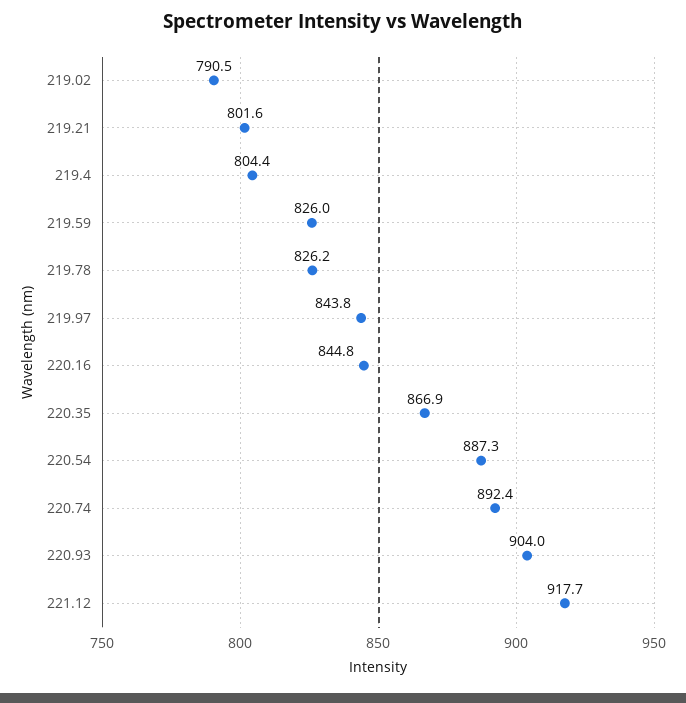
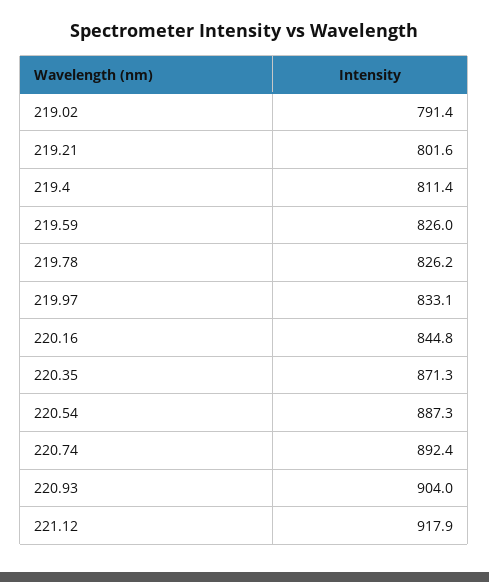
  {
-   "219.02": 790.5,
+   "219.02": 791.4,
    "219.21": 801.6,
-   "219.4": 804.4,
+   "219.4": 811.4,
    "219.59": 826,
    "219.78": 826.2,
-   "219.97": 843.8,
+   "219.97": 833.1,
    "220.16": 844.8,
-   "220.35": 866.9,
+   "220.35": 871.3,
    "220.54": 887.3,
    "220.74": 892.4,
    "220.93": 904,
-   "221.12": 917.7
+   "221.12": 917.9
  }

